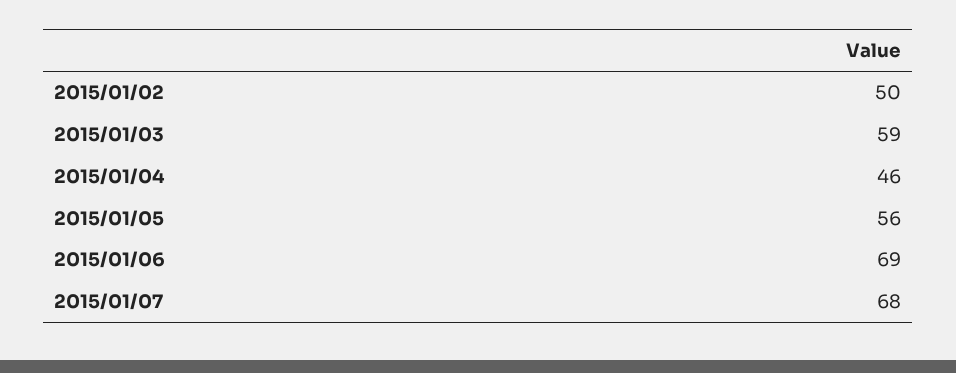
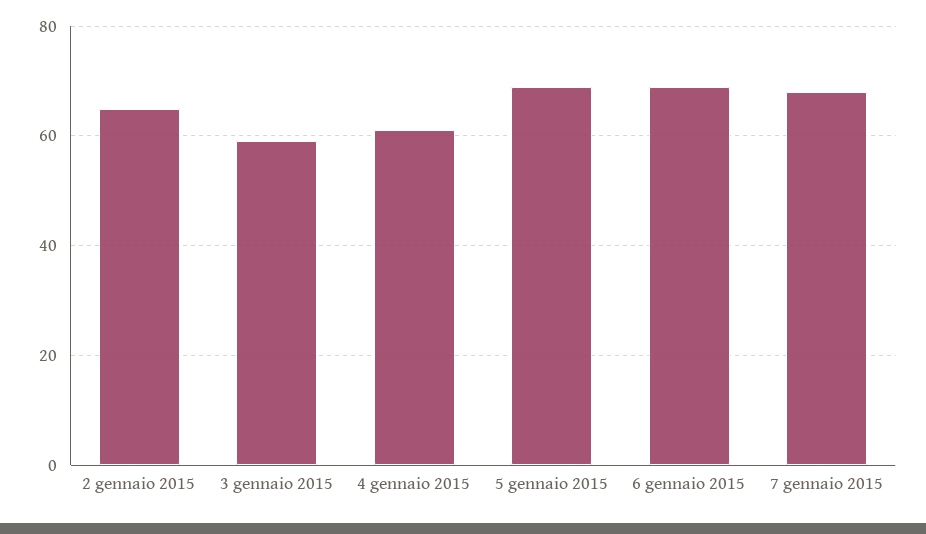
  {
-   "2015/01/02": 50,
+   "2015/01/02": 65,
    "2015/01/03": 59,
-   "2015/01/04": 46,
+   "2015/01/04": 60,
-   "2015/01/05": 56,
+   "2015/01/05": 70,
    "2015/01/06": 69,
    "2015/01/07": 68
  }

